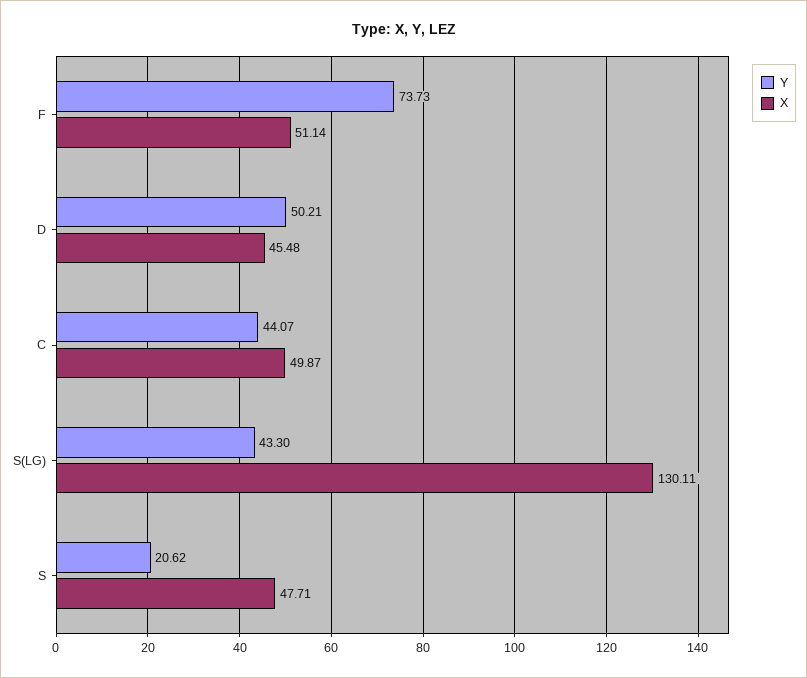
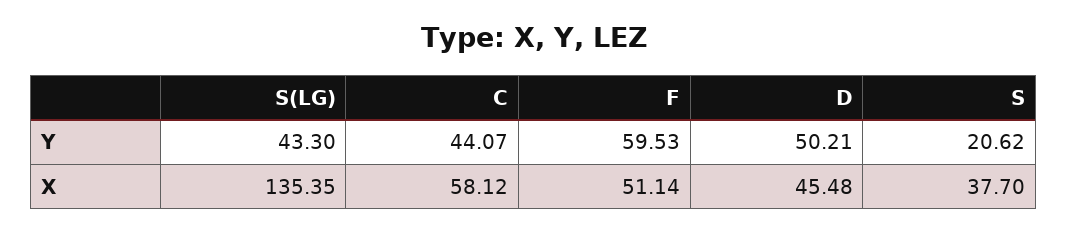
  {
    "Y": {
-     "F": 73.73,
+     "F": 59.53,
      "D": 50.21,
      "C": 44.07,
      "S(LG)": 43.3,
      "S": 20.62
    },
    "X": {
      "F": 51.14,
      "D": 45.48,
-     "C": 49.87,
+     "C": 58.12,
-     "S(LG)": 130.11,
+     "S(LG)": 135.35,
-     "S": 47.71
+     "S": 37.7
    }
  }

